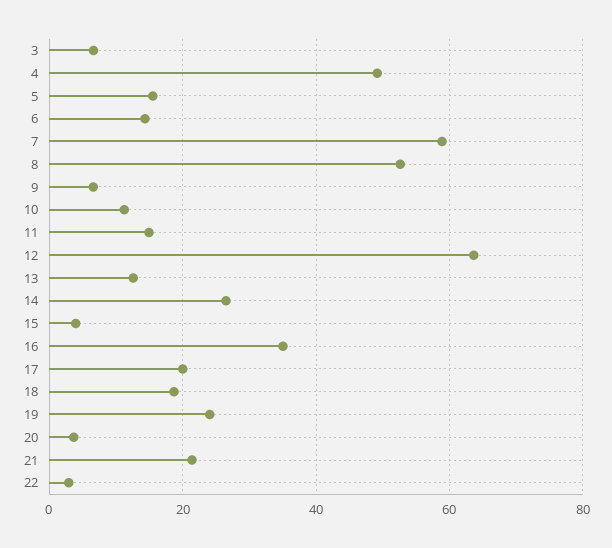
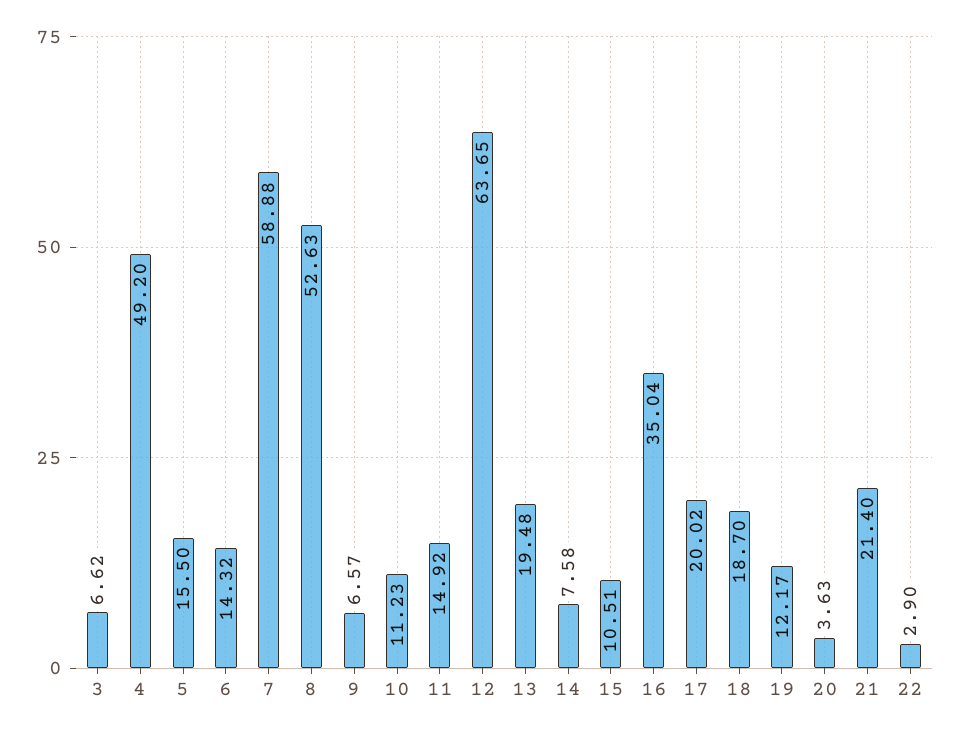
  {
    "3": 6.62,
    "4": 49.2,
    "5": 15.5,
    "6": 14.32,
    "7": 58.88,
    "8": 52.63,
    "9": 6.57,
    "10": 11.23,
    "11": 14.92,
    "12": 63.65,
-   "13": 12,
+   "13": 19.48,
-   "14": 26,
+   "14": 7.58,
-   "15": 4,
+   "15": 10.51,
    "16": 35.04,
    "17": 20.02,
    "18": 18.7,
-   "19": 24,
+   "19": 12.17,
    "20": 3.63,
    "21": 21.4,
    "22": 2.9
  }

